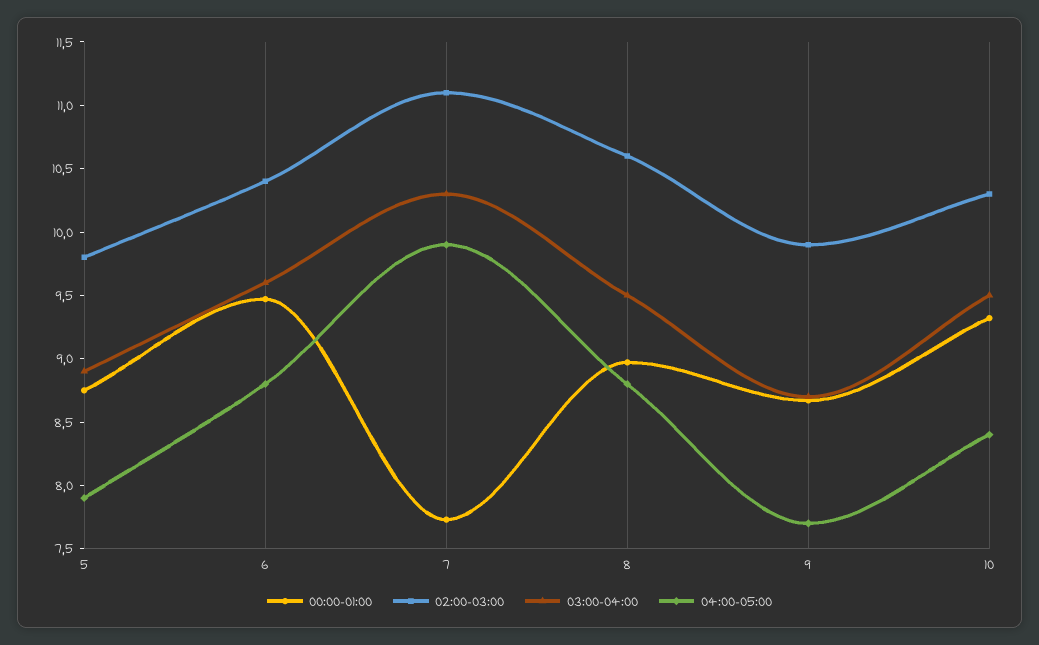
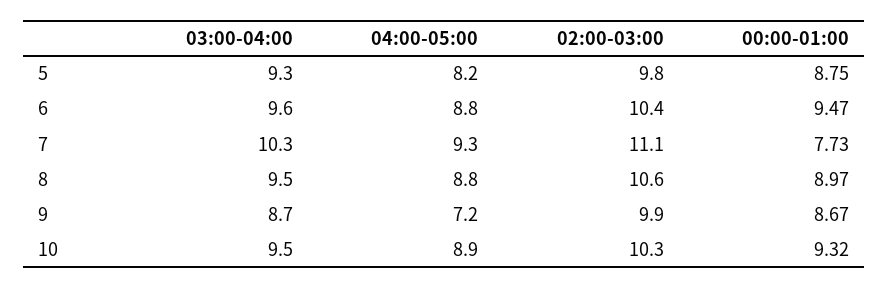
  {
    "00:00-01:00": {
      "5": 8.75,
      "6": 9.47,
      "7": 7.73,
      "8": 8.97,
      "9": 8.67,
      "10": 9.32
    },
    "02:00-03:00": {
      "5": 9.8,
      "6": 10.4,
      "7": 11.1,
      "8": 10.6,
      "9": 9.9,
      "10": 10.3
    },
    "03:00-04:00": {
-     "5": 8.9,
+     "5": 9.3,
      "6": 9.6,
      "7": 10.3,
      "8": 9.5,
      "9": 8.7,
      "10": 9.5
    },
    "04:00-05:00": {
-     "5": 7.9,
+     "5": 8.2,
      "6": 8.8,
-     "7": 9.9,
+     "7": 9.3,
      "8": 8.8,
-     "9": 7.7,
+     "9": 7.2,
-     "10": 8.4
+     "10": 8.9
    }
  }

